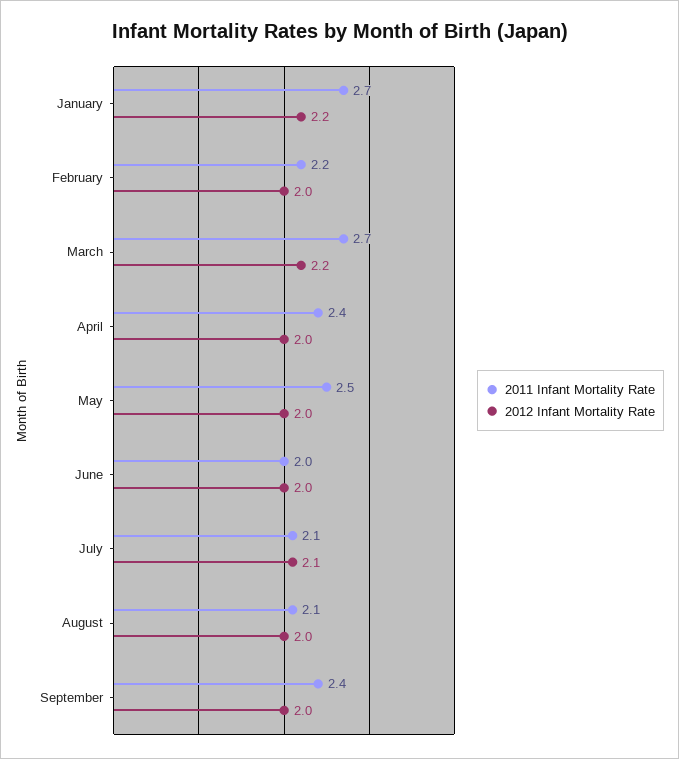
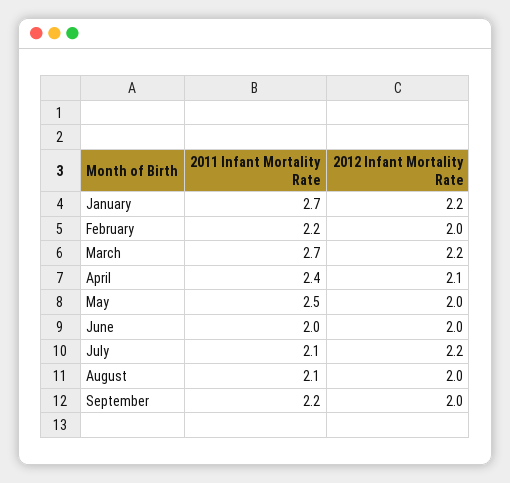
  {
    "2011 Infant Mortality Rate": {
      "January": 2.7,
      "February": 2.2,
      "March": 2.7,
      "April": 2.4,
      "May": 2.5,
      "June": 2,
      "July": 2.1,
      "August": 2.1,
-     "September": 2.4
+     "September": 2.2
    },
    "2012 Infant Mortality Rate": {
      "January": 2.2,
      "February": 2,
      "March": 2.2,
-     "April": 2,
+     "April": 2.1,
      "May": 2,
      "June": 2,
-     "July": 2.1,
+     "July": 2.2,
      "August": 2,
      "September": 2
    }
  }

